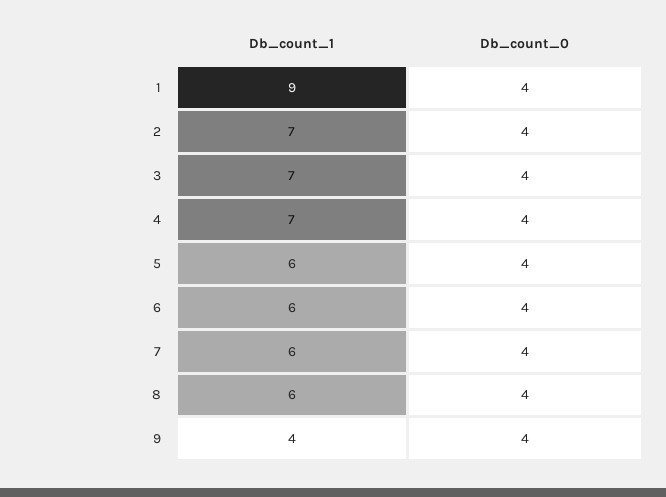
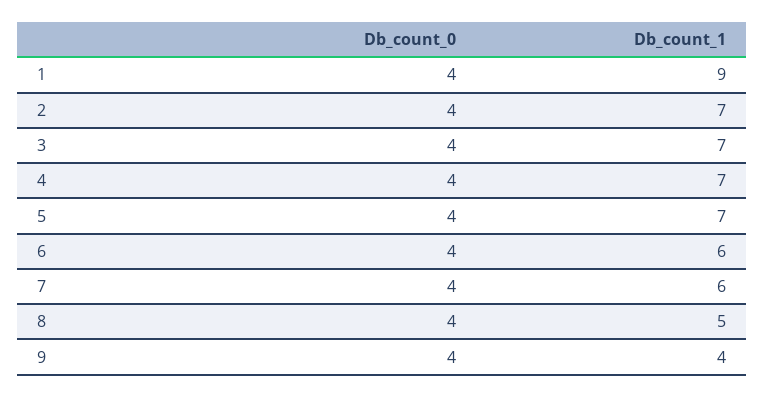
  {
    "Db_count_1": {
      "1": 9,
      "2": 7,
      "3": 7,
      "4": 7,
-     "5": 6,
+     "5": 7,
      "6": 6,
      "7": 6,
-     "8": 6,
+     "8": 5,
      "9": 4
    },
    "Db_count_0": {
      "1": 4,
      "2": 4,
      "3": 4,
      "4": 4,
      "5": 4,
      "6": 4,
      "7": 4,
      "8": 4,
      "9": 4
    }
  }

